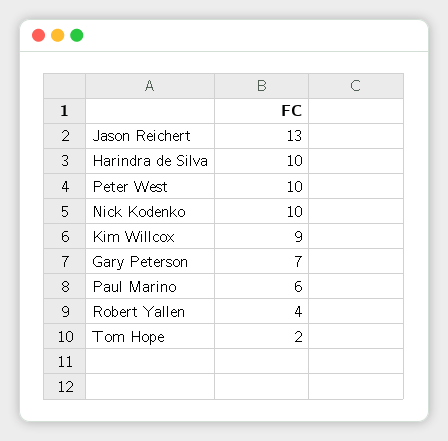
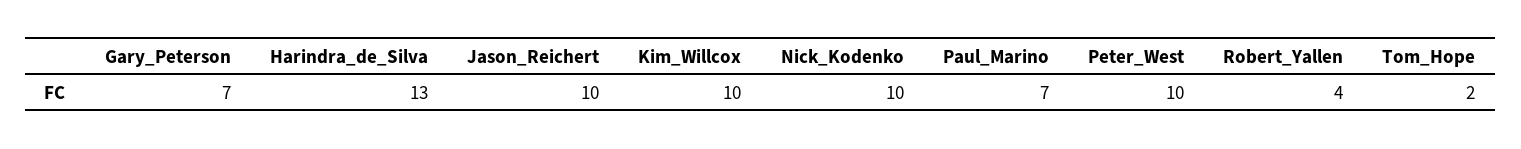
  {
-   "Jason Reichert": 13,
+   "Jason Reichert": 10,
-   "Harindra de Silva": 10,
+   "Harindra de Silva": 13,
    "Peter West": 10,
    "Nick Kodenko": 10,
-   "Kim Willcox": 9,
+   "Kim Willcox": 10,
    "Gary Peterson": 7,
-   "Paul Marino": 6,
+   "Paul Marino": 7,
    "Robert Yallen": 4,
    "Tom Hope": 2
  }

